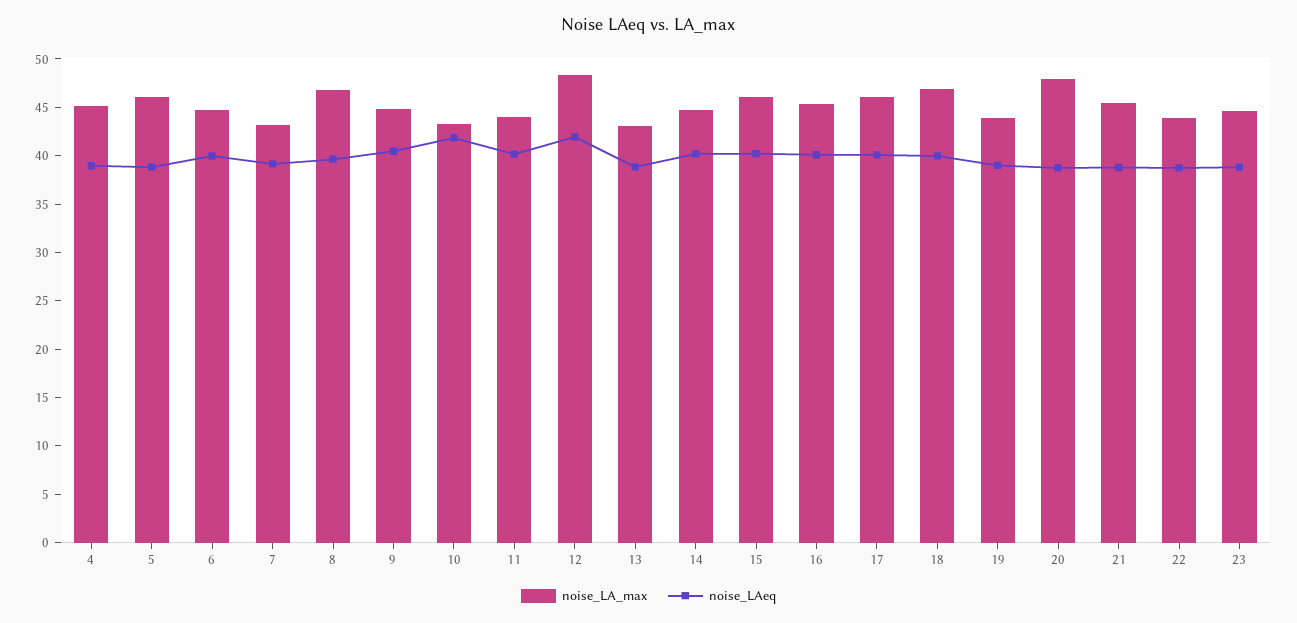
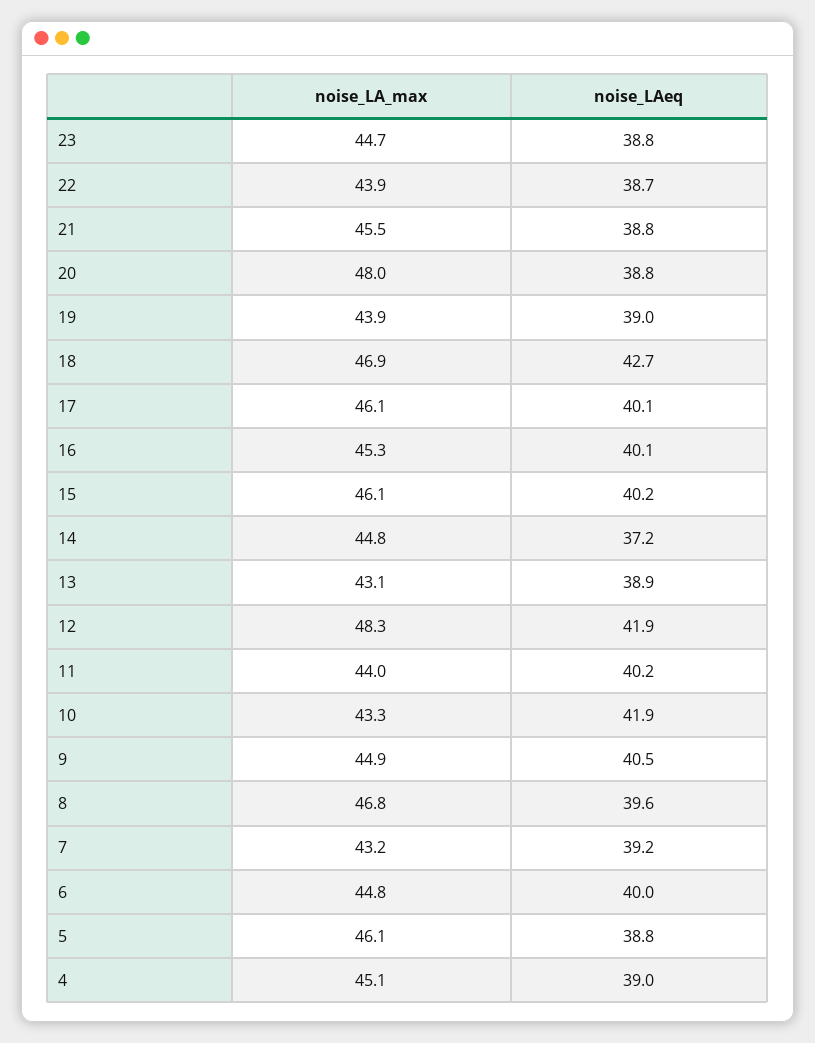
  {
    "noise_LA_max": {
      "4": 45.1,
      "5": 46.1,
      "6": 44.8,
      "7": 43.2,
      "8": 46.8,
      "9": 44.9,
      "10": 43.3,
      "11": 44,
      "12": 48.3,
      "13": 43.1,
      "14": 44.8,
      "15": 46.1,
      "16": 45.3,
      "17": 46.1,
      "18": 46.9,
      "19": 43.9,
      "20": 48,
      "21": 45.5,
      "22": 43.9,
      "23": 44.7
    },
    "noise_LAeq": {
      "4": 39,
      "5": 38.8,
      "6": 40,
      "7": 39.2,
      "8": 39.6,
      "9": 40.5,
      "10": 41.9,
      "11": 40.2,
      "12": 41.9,
      "13": 38.9,
-     "14": 40,
+     "14": 37.2,
      "15": 40.2,
      "16": 40.1,
      "17": 40.1,
-     "18": 40,
+     "18": 42.7,
      "19": 39,
      "20": 38.8,
      "21": 38.8,
      "22": 38.7,
      "23": 38.8
    }
  }

